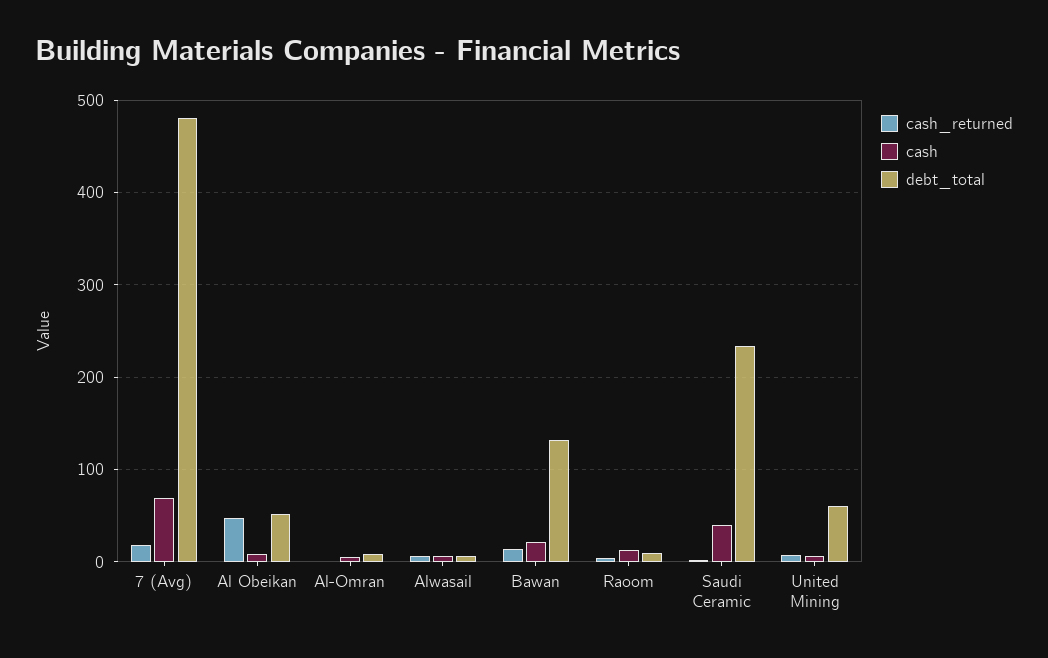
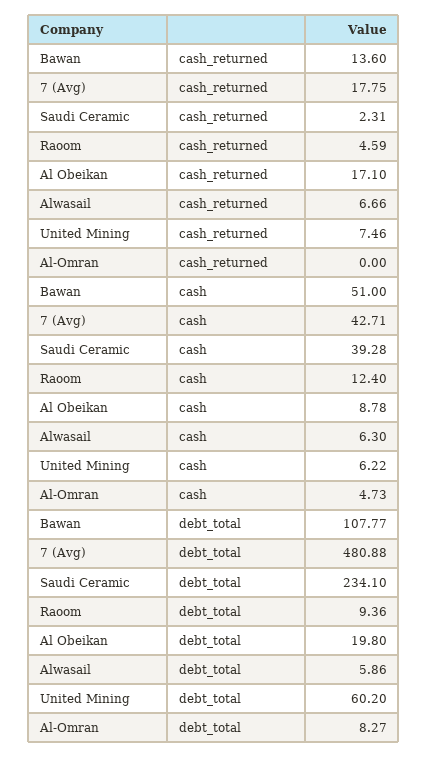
  {
    "cash_returned": {
      "7 (Avg)": 17.75,
-     "Al Obeikan": 50,
+     "Al Obeikan": 17.1,
      "Al-Omran": 0,
      "Alwasail": 6.66,
      "Bawan": 13.6,
      "Raoom": 4.59,
      "Saudi Ceramic": 2.31,
      "United Mining": 7.46
    },
    "cash": {
-     "7 (Avg)": 70,
+     "7 (Avg)": 42.71,
      "Al Obeikan": 8.78,
      "Al-Omran": 4.73,
      "Alwasail": 6.3,
-     "Bawan": 20,
+     "Bawan": 51,
      "Raoom": 12.4,
      "Saudi Ceramic": 39.28,
      "United Mining": 6.22
    },
    "debt_total": {
      "7 (Avg)": 480.88,
-     "Al Obeikan": 50,
+     "Al Obeikan": 19.8,
      "Al-Omran": 8.27,
      "Alwasail": 5.86,
-     "Bawan": 130,
+     "Bawan": 107.77,
      "Raoom": 9.36,
      "Saudi Ceramic": 234.1,
      "United Mining": 60.2
    }
  }

